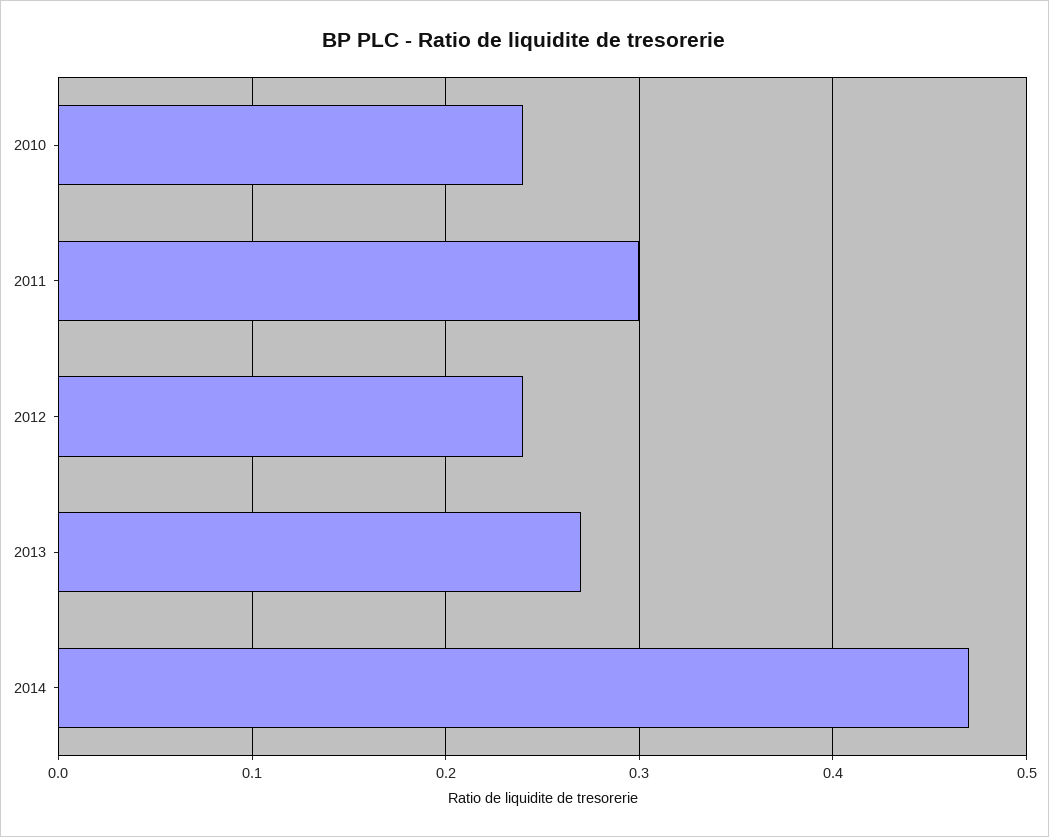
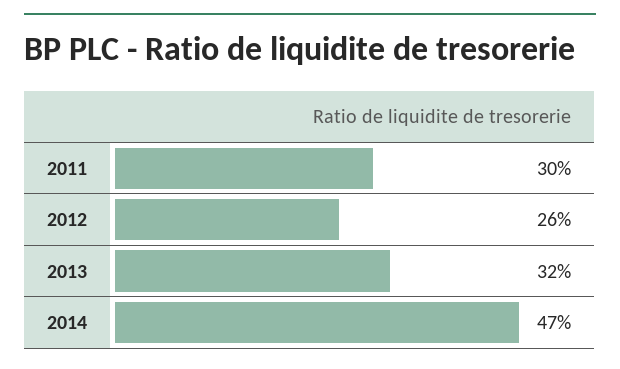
  {
-   "2010": 0.24,
    "2011": 0.3,
-   "2012": 0.24,
+   "2012": 0.26,
-   "2013": 0.27,
+   "2013": 0.32,
    "2014": 0.47
  }

